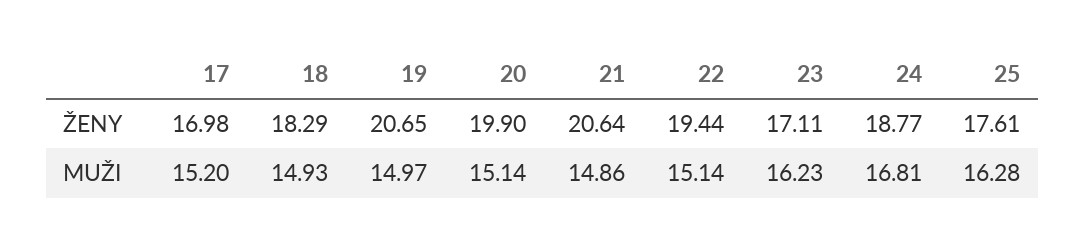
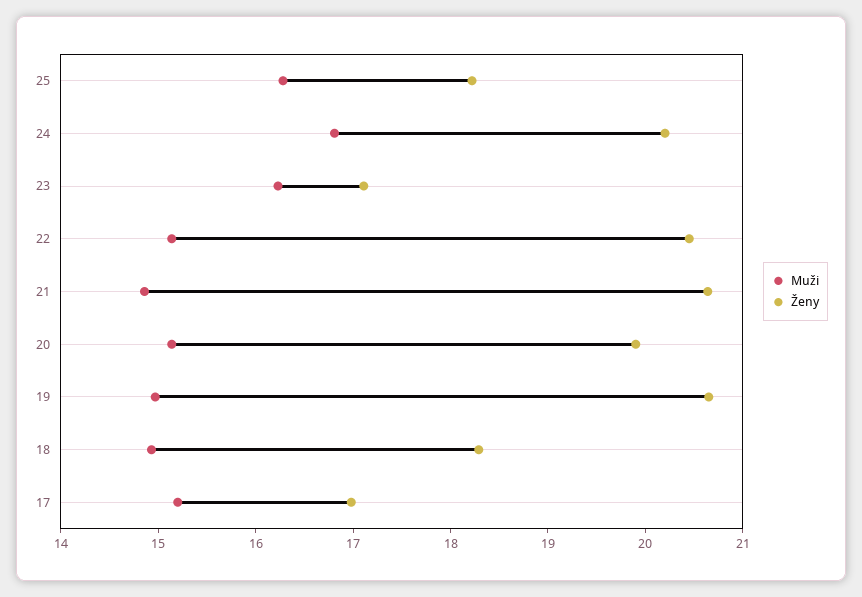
  {
    "ŽENY": {
      "17": 16.98,
      "18": 18.29,
      "19": 20.65,
      "20": 19.9,
      "21": 20.64,
-     "22": 19.44,
+     "22": 20.4,
      "23": 17.11,
-     "24": 18.77,
+     "24": 20.2,
-     "25": 17.61
+     "25": 18.2
    },
    "MUŽI": {
      "17": 15.2,
      "18": 14.93,
      "19": 14.97,
      "20": 15.14,
      "21": 14.86,
      "22": 15.14,
      "23": 16.23,
      "24": 16.81,
      "25": 16.28
    }
  }

